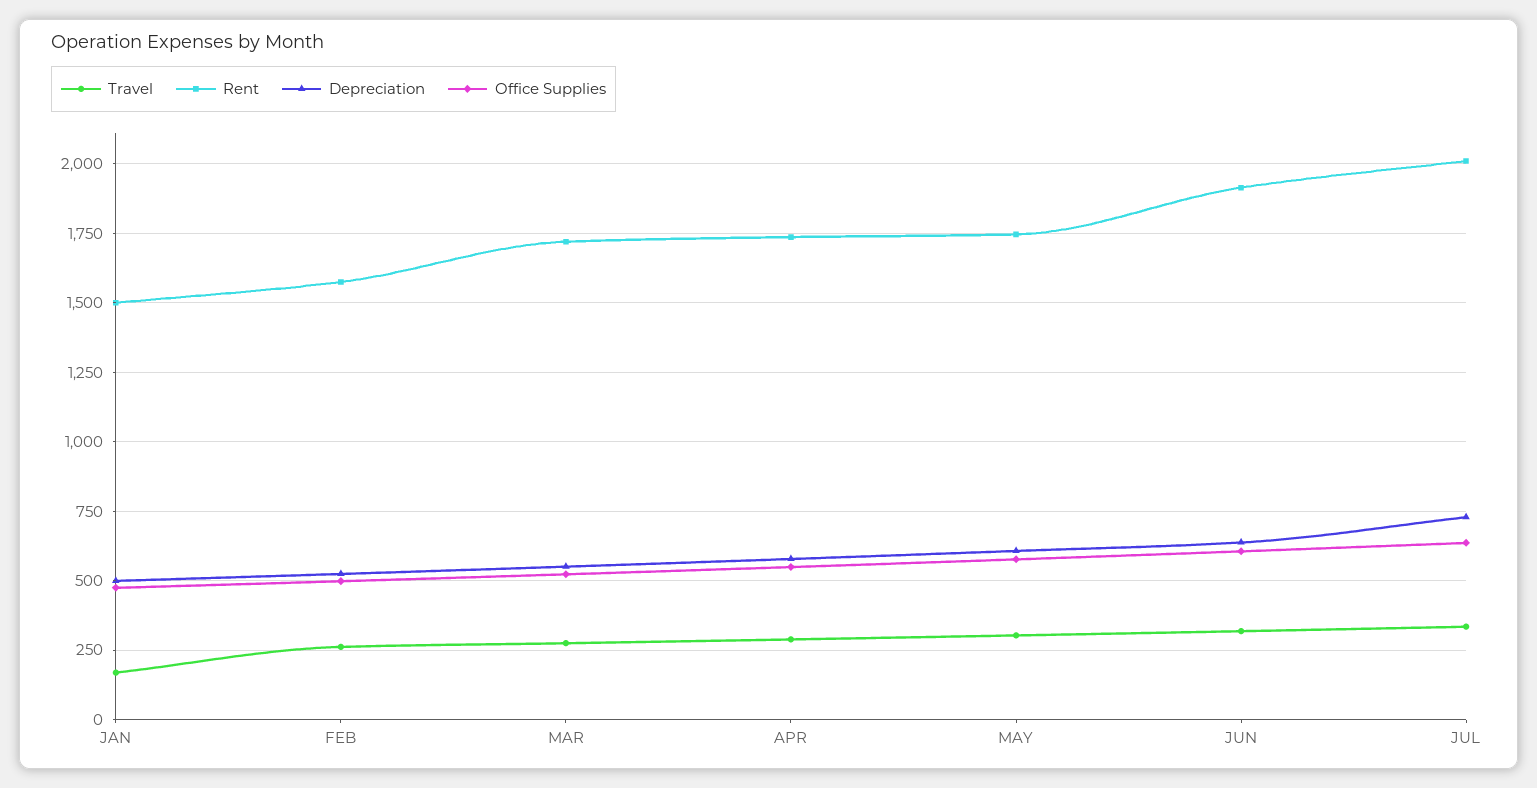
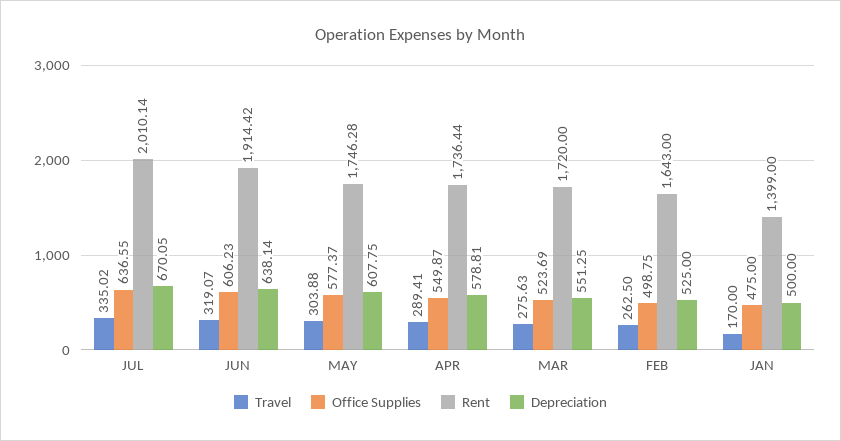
  {
    "Travel": {
      "JAN": 170,
      "FEB": 262.5,
      "MAR": 275.63,
      "APR": 289.41,
      "MAY": 303.88,
      "JUN": 319.07,
      "JUL": 335.02
    },
    "Rent": {
-     "JAN": 1500,
+     "JAN": 1399,
-     "FEB": 1575,
+     "FEB": 1643,
      "MAR": 1720,
      "APR": 1736.44,
      "MAY": 1746.28,
      "JUN": 1914.42,
      "JUL": 2010.14
    },
    "Depreciation": {
      "JAN": 500,
      "FEB": 525,
      "MAR": 551.25,
      "APR": 578.81,
      "MAY": 607.75,
      "JUN": 638.14,
-     "JUL": 725
+     "JUL": 670.05
    },
    "Office Supplies": {
      "JAN": 475,
      "FEB": 498.75,
      "MAR": 523.69,
      "APR": 549.87,
      "MAY": 577.37,
      "JUN": 606.23,
      "JUL": 636.55
    }
  }

